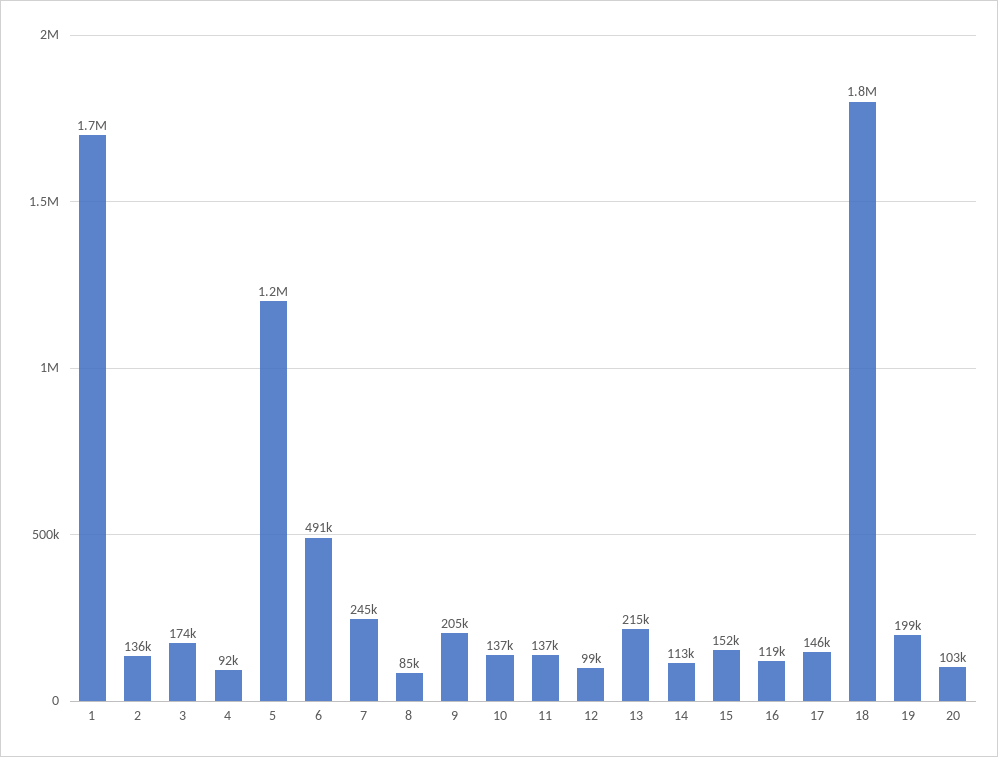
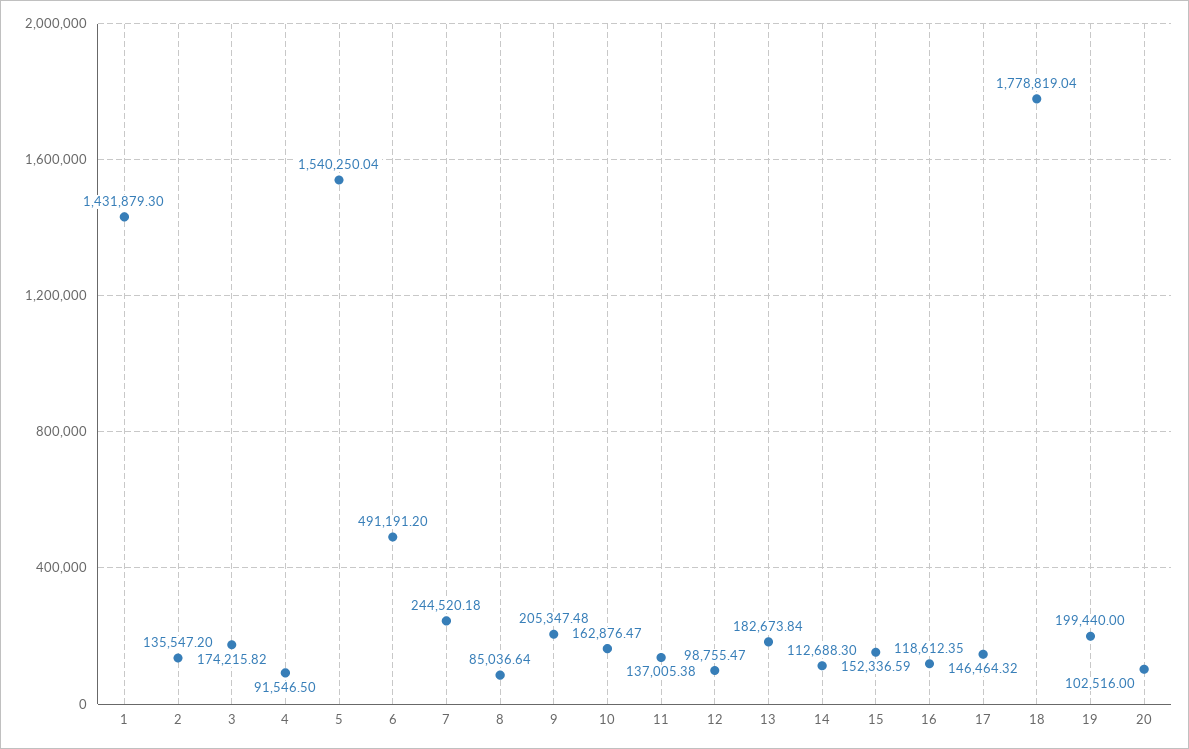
  {
-   "1": 1700000,
+   "1": 1431879.3,
    "2": 135547.2,
    "3": 174215.82,
    "4": 91546.5,
-   "5": 1200000,
+   "5": 1540250.04,
    "6": 491191.2,
    "7": 244520.18,
    "8": 85036.64,
    "9": 205347.48,
-   "10": 137000,
+   "10": 162876.47,
    "11": 137005.38,
    "12": 98755.47,
-   "13": 215000,
+   "13": 182673.84,
    "14": 112688.3,
    "15": 152336.59,
    "16": 118612.35,
    "17": 146464.32,
    "18": 1778819.04,
    "19": 199440,
    "20": 102516
  }

